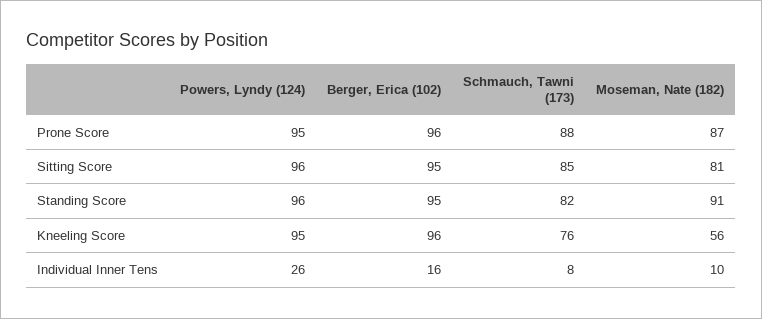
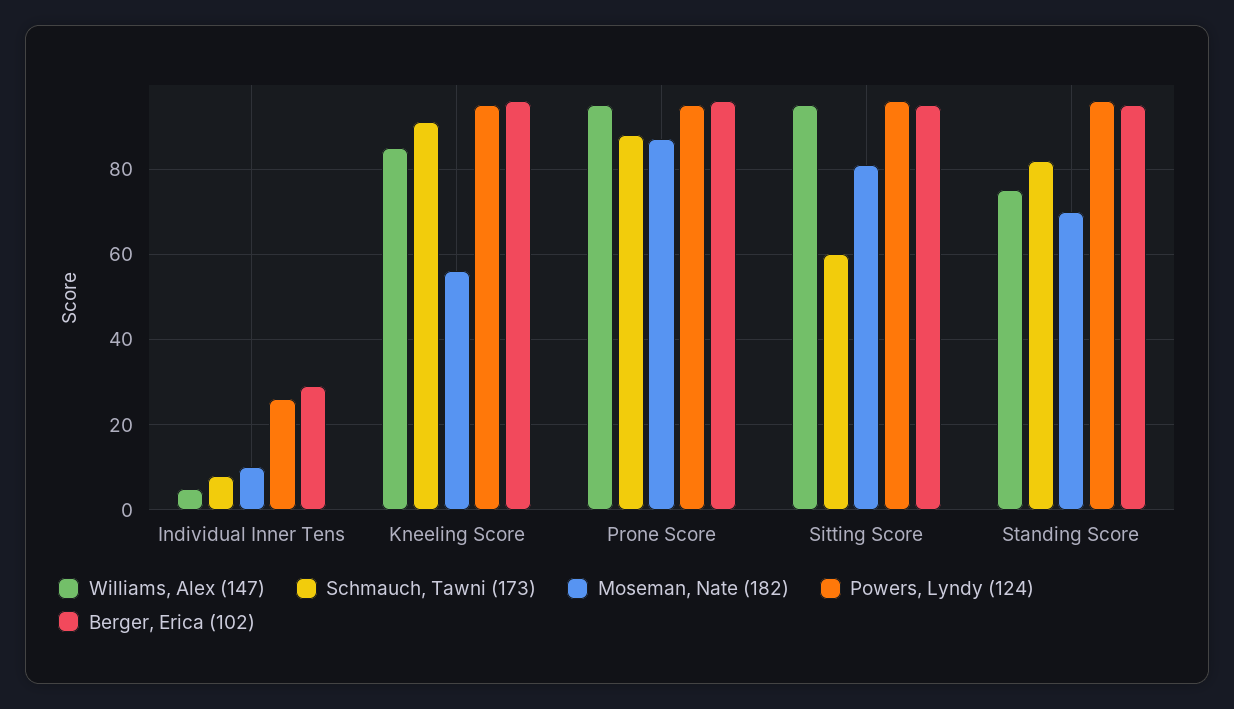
  {
    "Powers, Lyndy (124)": {
      "Prone Score": 95,
      "Sitting Score": 96,
      "Standing Score": 96,
      "Kneeling Score": 95,
      "Individual Inner Tens": 26
    },
    "Berger, Erica (102)": {
      "Prone Score": 96,
      "Sitting Score": 95,
      "Standing Score": 95,
      "Kneeling Score": 96,
-     "Individual Inner Tens": 16
+     "Individual Inner Tens": 30
    },
    "Schmauch, Tawni (173)": {
      "Prone Score": 88,
-     "Sitting Score": 85,
+     "Sitting Score": 60,
      "Standing Score": 82,
-     "Kneeling Score": 76,
+     "Kneeling Score": 90,
      "Individual Inner Tens": 8
    },
    "Moseman, Nate (182)": {
      "Prone Score": 87,
      "Sitting Score": 81,
-     "Standing Score": 91,
+     "Standing Score": 70,
      "Kneeling Score": 56,
      "Individual Inner Tens": 10
-   }
+   },
+   "Williams, Alex (147)": {
+     "Individual Inner Tens": 5,
+     "Kneeling Score": 85,
+     "Prone Score": 95,
+     "Sitting Score": 95,
+     "Standing Score": 75
+   }
  }

